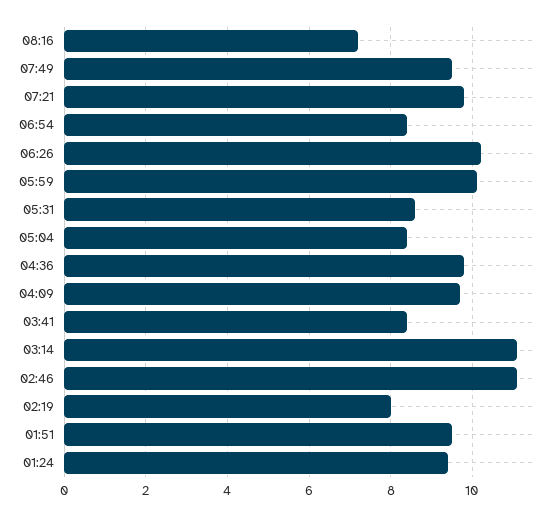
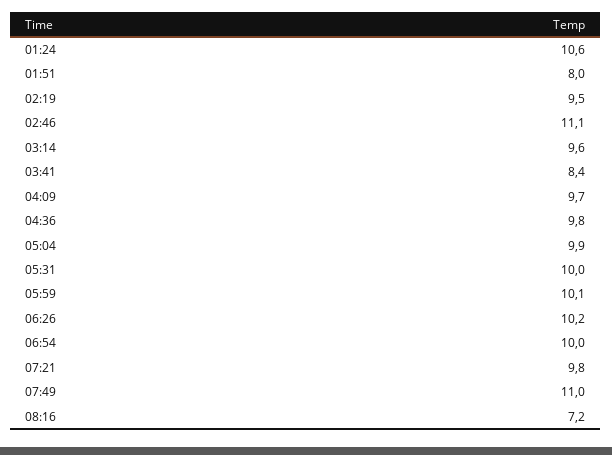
  {
    "08:16": 7.2,
-   "07:49": 9.5,
+   "07:49": 11,
    "07:21": 9.8,
-   "06:54": 8.5,
+   "06:54": 10,
    "06:26": 10.2,
    "05:59": 10.1,
-   "05:31": 8.5,
+   "05:31": 10,
-   "05:04": 8.5,
+   "05:04": 9.9,
    "04:36": 9.8,
    "04:09": 9.7,
    "03:41": 8.4,
-   "03:14": 11,
+   "03:14": 9.6,
    "02:46": 11.1,
-   "02:19": 8,
+   "02:19": 9.5,
-   "01:51": 9.5,
+   "01:51": 8,
-   "01:24": 9.5
+   "01:24": 10.6
  }

